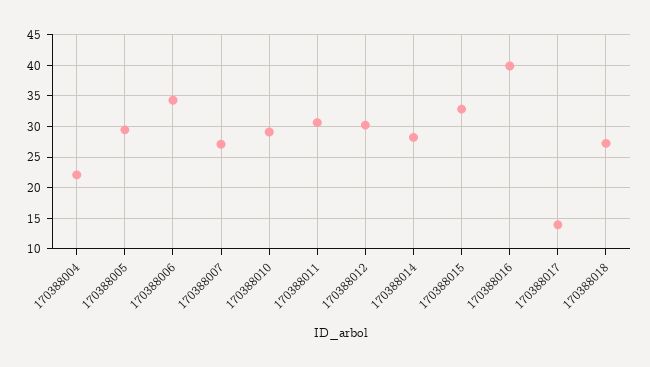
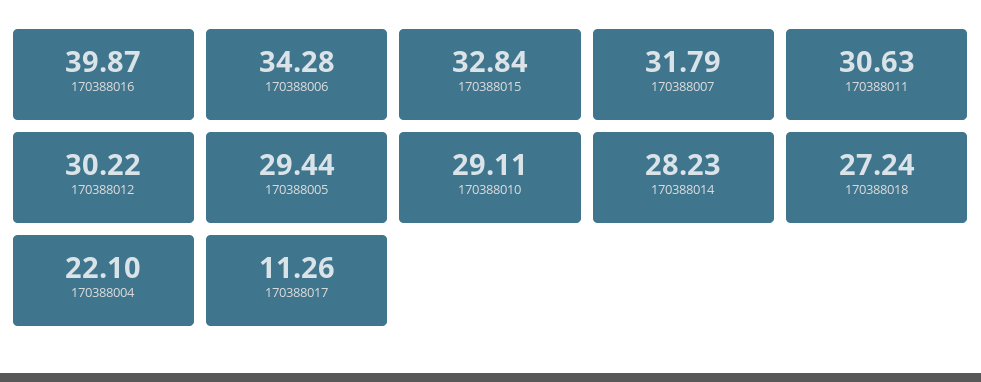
  {
    "170388004": 22.1,
    "170388005": 29.44,
    "170388006": 34.28,
-   "170388007": 27,
+   "170388007": 31.79,
    "170388010": 29.11,
    "170388011": 30.63,
    "170388012": 30.22,
    "170388014": 28.23,
    "170388015": 32.84,
    "170388016": 39.87,
-   "170388017": 14,
+   "170388017": 11.26,
    "170388018": 27.24
  }

